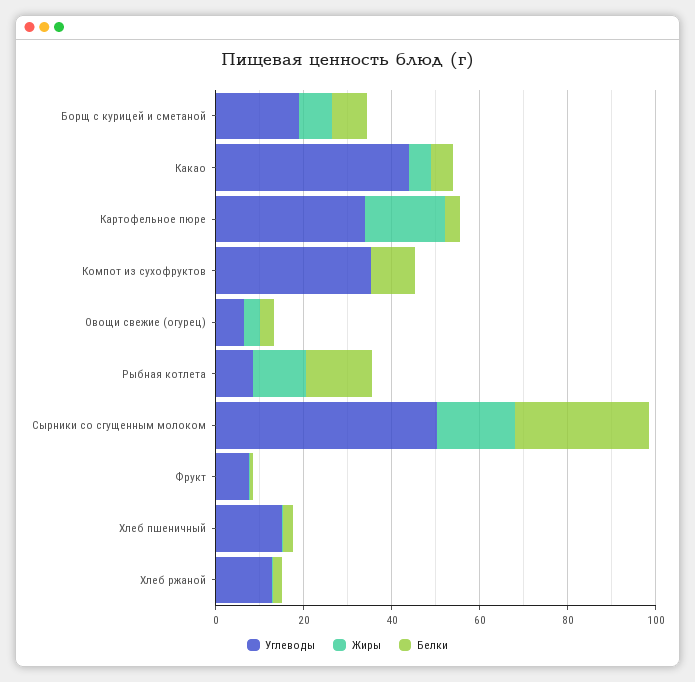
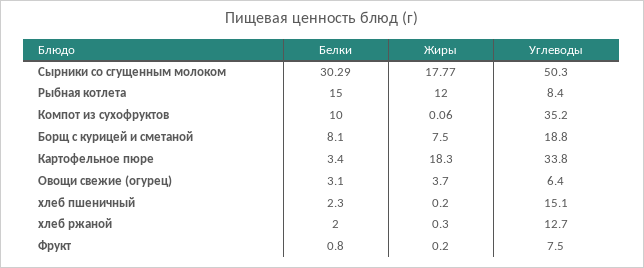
  {
    "Углеводы": {
      "Борщ с курицей и сметаной": 18.8,
-     "Какао": 45,
      "Картофельное пюре": 33.8,
      "Компот из сухофруктов": 35.2,
      "Овощи свежие (огурец)": 6.4,
      "Рыбная котлета": 8.4,
      "Сырники со сгущенным молоком": 50.3,
      "Фрукт": 7.5,
      "Хлеб пшеничный": 15.1,
      "Хлеб ржаной": 12.7
    },
    "Жиры": {
      "Борщ с курицей и сметаной": 7.5,
-     "Какао": 5,
      "Картофельное пюре": 18.3,
      "Компот из сухофруктов": 0.06,
      "Овощи свежие (огурец)": 3.7,
      "Рыбная котлета": 12,
      "Сырники со сгущенным молоком": 17.77,
      "Фрукт": 0.2,
      "Хлеб пшеничный": 0.2,
      "Хлеб ржаной": 0.3
    },
    "Белки": {
      "Борщ с курицей и сметаной": 8.1,
-     "Какао": 5,
      "Картофельное пюре": 3.4,
      "Компот из сухофруктов": 10,
      "Овощи свежие (огурец)": 3.1,
      "Рыбная котлета": 15,
      "Сырники со сгущенным молоком": 30.29,
      "Фрукт": 0.8,
      "Хлеб пшеничный": 2.3,
      "Хлеб ржаной": 2
    }
  }

